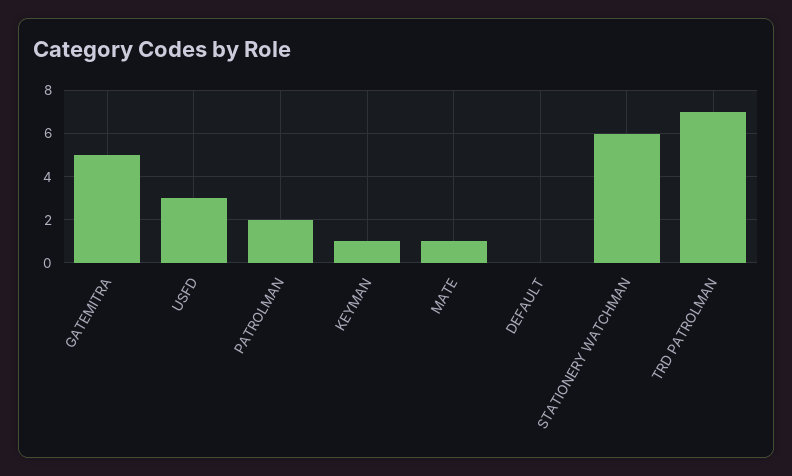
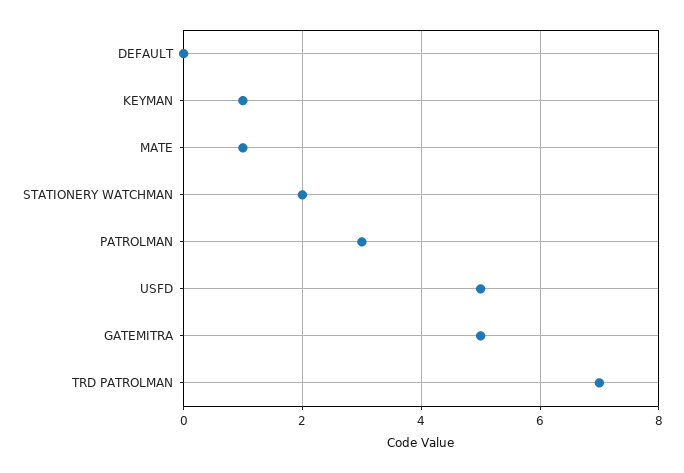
  {
    "GATEMITRA": 5,
-   "USFD": 3,
+   "USFD": 5,
-   "PATROLMAN": 2,
+   "PATROLMAN": 3,
    "KEYMAN": 1,
    "MATE": 1,
    "DEFAULT": 0,
-   "STATIONERY WATCHMAN": 6,
+   "STATIONERY WATCHMAN": 2,
    "TRD PATROLMAN": 7
  }

